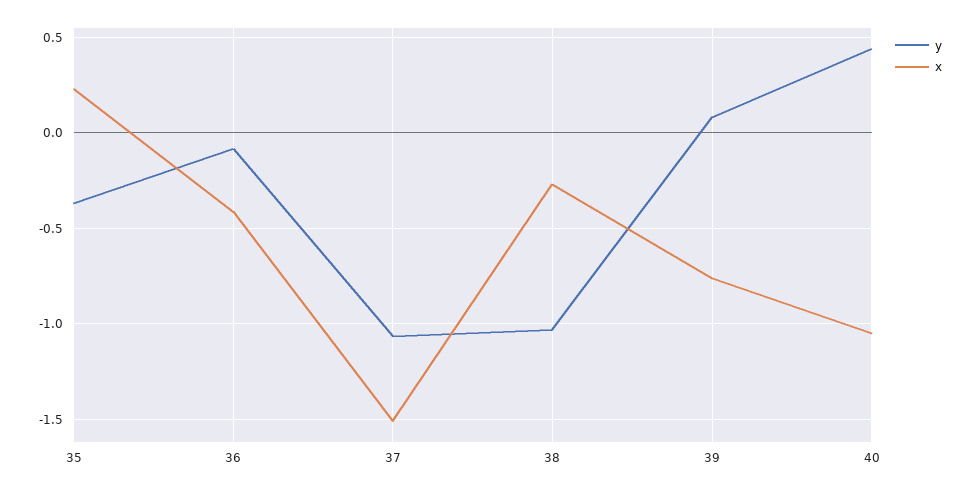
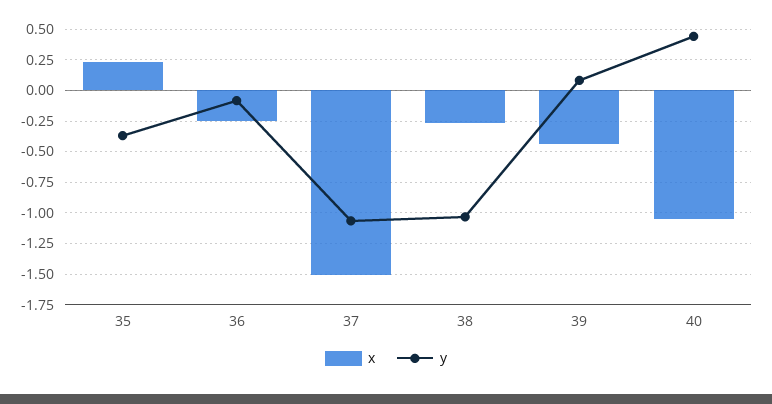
  {
    "y": {
      "35": -0.35,
      "36": -0.1,
      "37": -1.05,
      "38": -1.05,
      "39": 0.1,
      "40": 0.45
    },
    "x": {
      "35": 0.25,
-     "36": -0.4,
+     "36": -0.25,
      "37": -1.5,
      "38": -0.25,
-     "39": -0.75,
+     "39": -0.45,
      "40": -1.05
    }
  }

